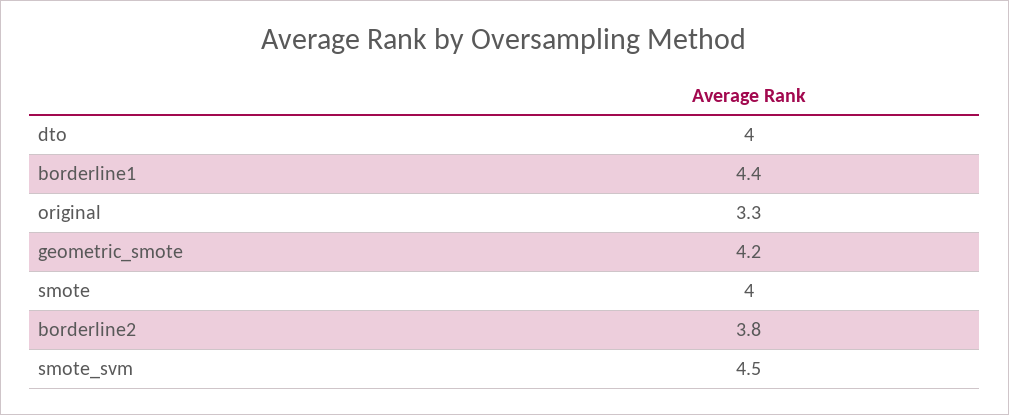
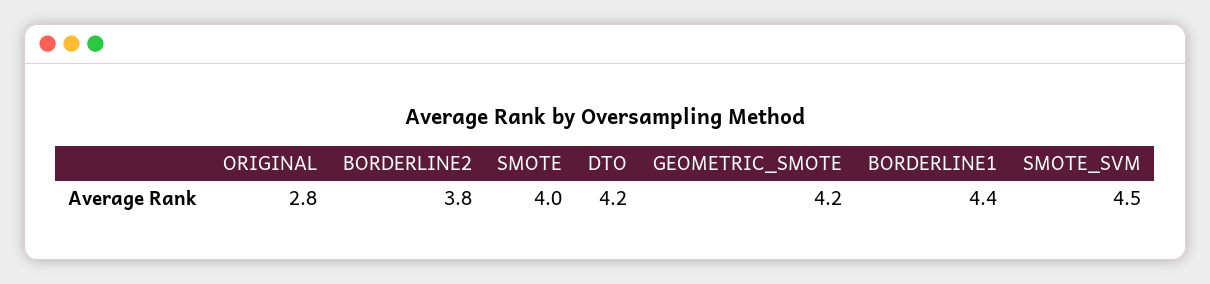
  {
-   "dto": 4,
+   "dto": 4.2,
    "borderline1": 4.4,
-   "original": 3.3,
+   "original": 2.8,
    "geometric_smote": 4.2,
    "smote": 4,
    "borderline2": 3.8,
    "smote_svm": 4.5
  }

